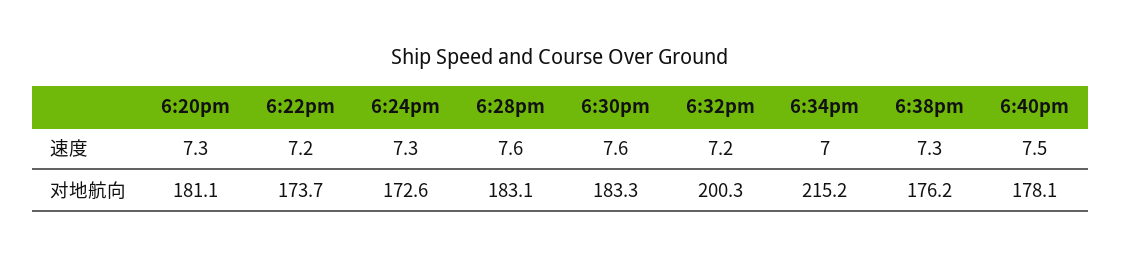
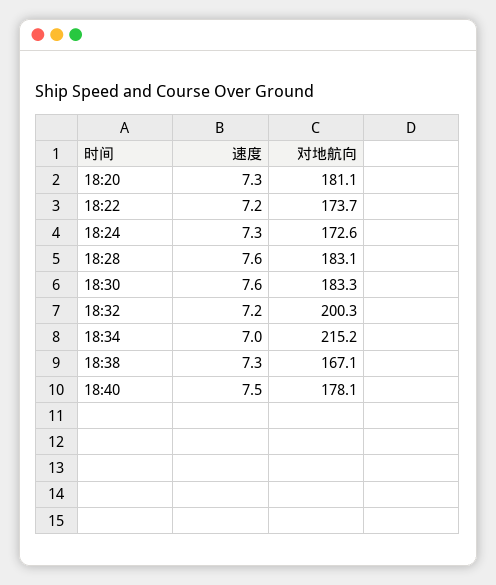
  {
    "6:20pm": {
      "速度": 7.3,
      "对地航向": 181.1
    },
    "6:22pm": {
      "速度": 7.2,
      "对地航向": 173.7
    },
    "6:24pm": {
      "速度": 7.3,
      "对地航向": 172.6
    },
    "6:28pm": {
      "速度": 7.6,
      "对地航向": 183.1
    },
    "6:30pm": {
      "速度": 7.6,
      "对地航向": 183.3
    },
    "6:32pm": {
      "速度": 7.2,
      "对地航向": 200.3
    },
    "6:34pm": {
      "速度": 7,
      "对地航向": 215.2
    },
    "6:38pm": {
      "速度": 7.3,
-     "对地航向": 176.2
+     "对地航向": 167.1
    },
    "6:40pm": {
      "速度": 7.5,
      "对地航向": 178.1
    }
  }

